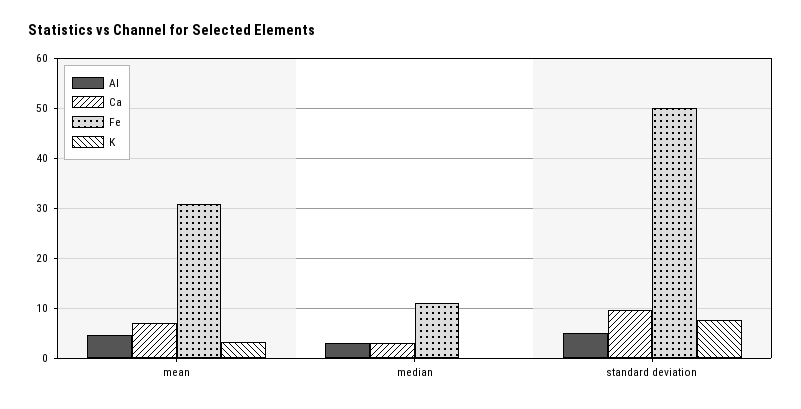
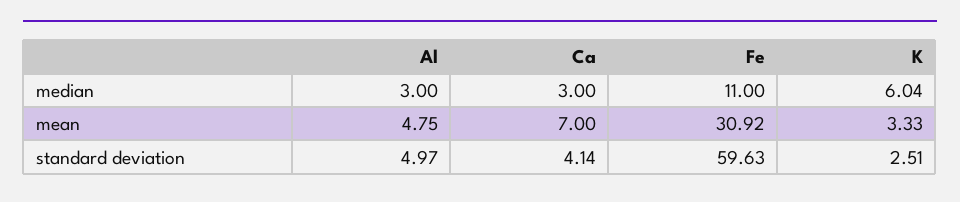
  {
    "Al": {
      "mean": 4.75,
      "median": 3,
      "standard deviation": 4.97
    },
    "Ca": {
      "mean": 7,
      "median": 3,
-     "standard deviation": 10
+     "standard deviation": 4.14
    },
    "Fe": {
      "mean": 30.92,
      "median": 11,
-     "standard deviation": 50
+     "standard deviation": 59.63
    },
    "K": {
      "mean": 3.33,
-     "median": 0,
+     "median": 6.04,
-     "standard deviation": 8
+     "standard deviation": 2.51
    }
  }

